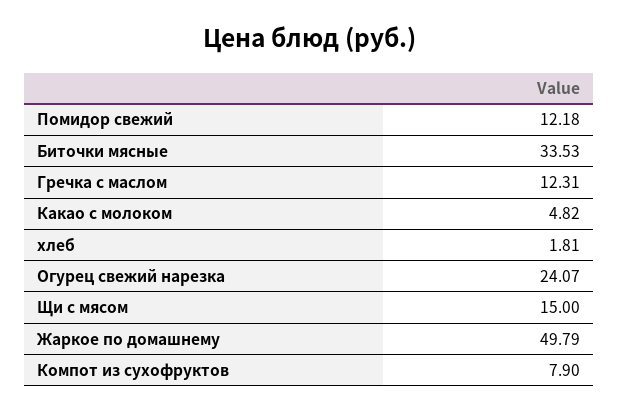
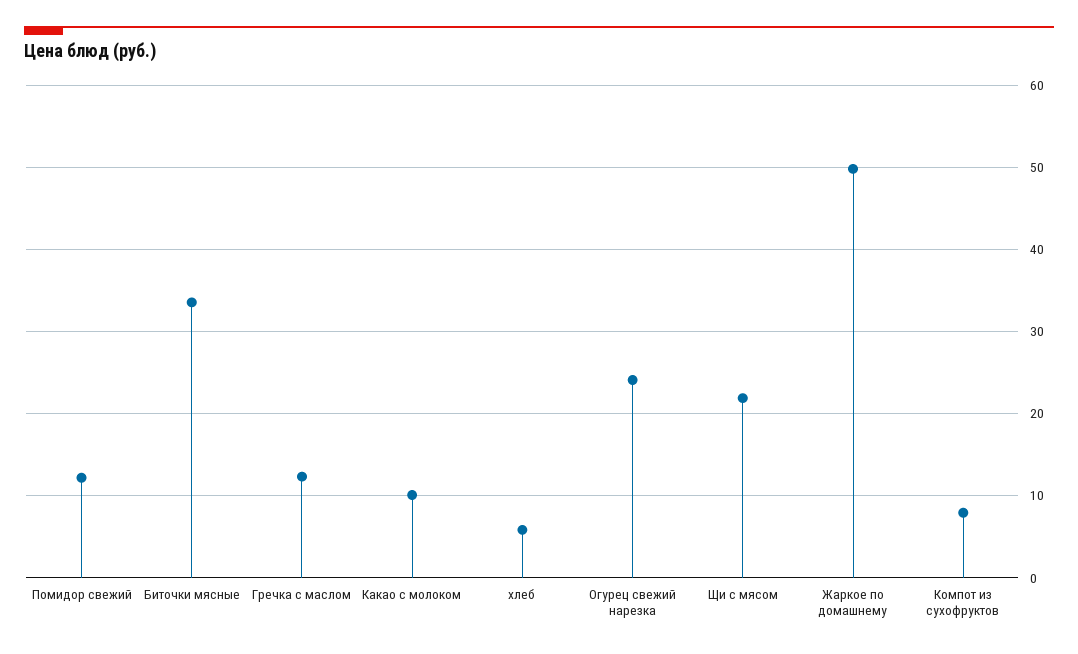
  {
    "Помидор свежий": 12.18,
    "Биточки мясные": 33.53,
    "Гречка с маслом": 12.31,
-   "Какао с молоком": 4.82,
+   "Какао с молоком": 10,
-   "хлеб": 1.81,
+   "хлеб": 6,
    "Огурец свежий нарезка": 24.07,
-   "Щи с мясом": 15,
+   "Щи с мясом": 22,
    "Жаркое по домашнему": 49.79,
    "Компот из сухофруктов": 7.9
  }

